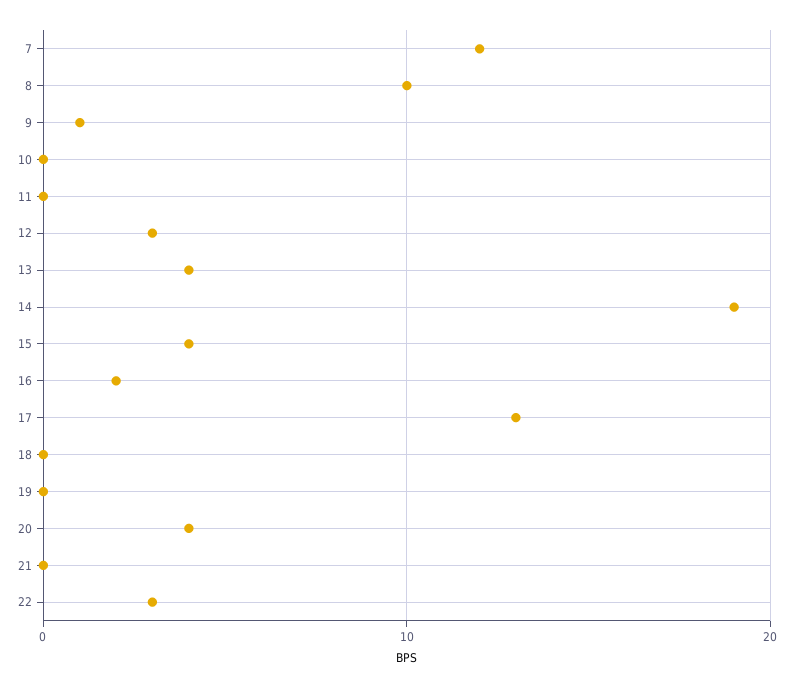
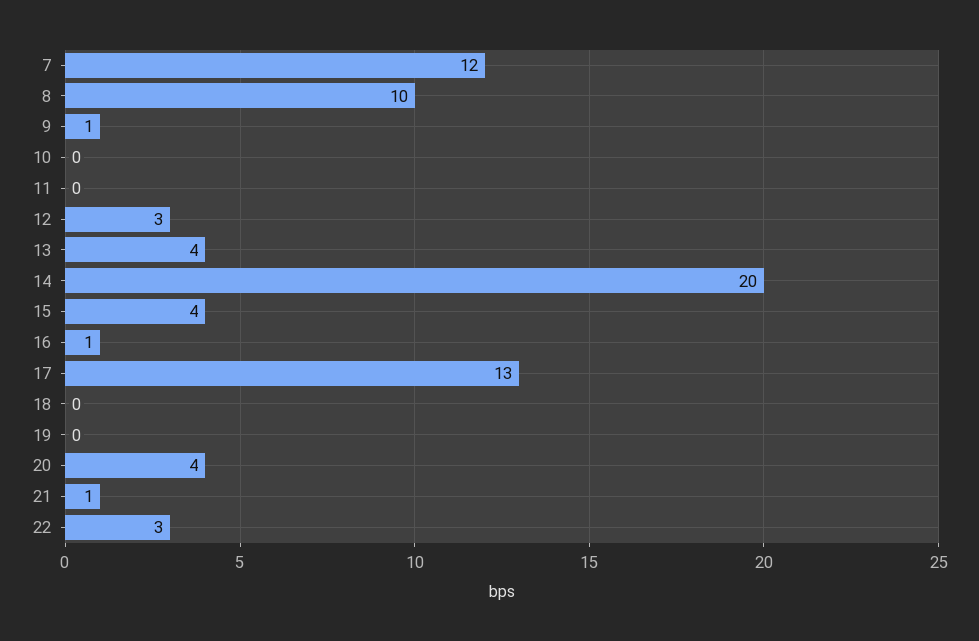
  {
    "7": 12,
    "8": 10,
    "9": 1,
    "10": 0,
    "11": 0,
    "12": 3,
    "13": 4,
-   "14": 19,
+   "14": 20,
    "15": 4,
-   "16": 2,
+   "16": 1,
    "17": 13,
    "18": 0,
    "19": 0,
    "20": 4,
-   "21": 0,
+   "21": 1,
    "22": 3
  }

